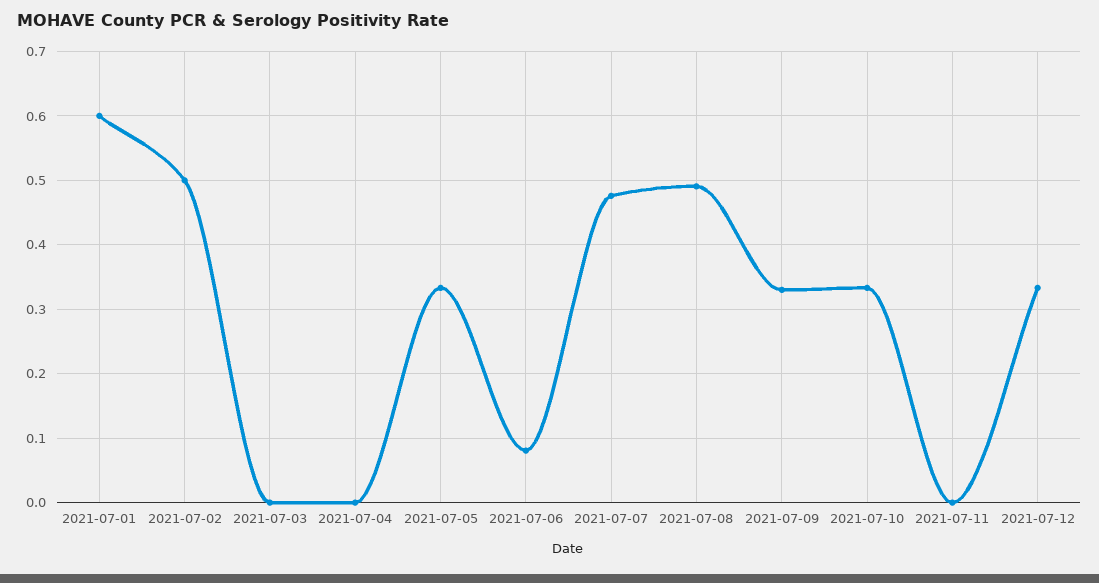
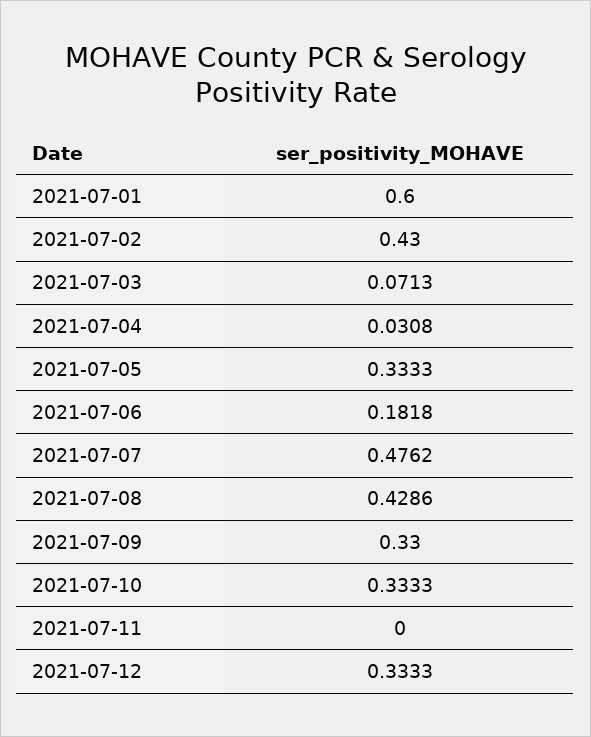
  {
    "2021-07-01": 0.6,
-   "2021-07-02": 0.5,
+   "2021-07-02": 0.43,
-   "2021-07-03": 0,
+   "2021-07-03": 0.0713,
-   "2021-07-04": 0,
+   "2021-07-04": 0.0308,
    "2021-07-05": 0.3333,
-   "2021-07-06": 0.08,
+   "2021-07-06": 0.1818,
    "2021-07-07": 0.4762,
-   "2021-07-08": 0.49,
+   "2021-07-08": 0.4286,
    "2021-07-09": 0.33,
    "2021-07-10": 0.3333,
    "2021-07-11": 0,
    "2021-07-12": 0.3333
  }

